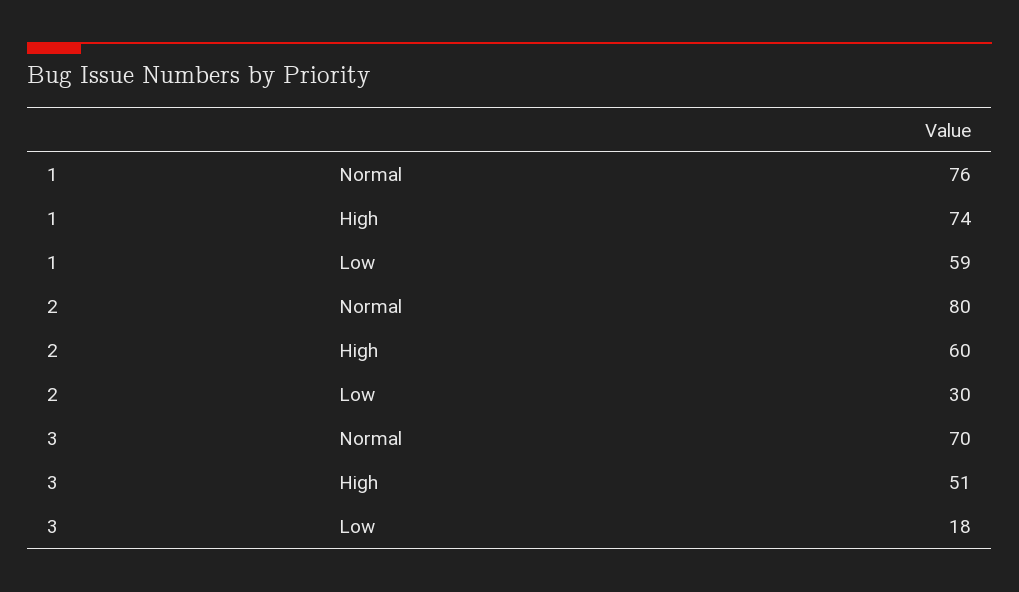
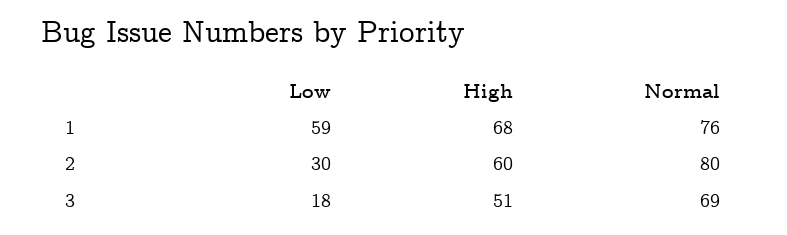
  {
    "1": {
      "Normal": 76,
-     "High": 74,
+     "High": 68,
      "Low": 59
    },
    "2": {
      "Normal": 80,
      "High": 60,
      "Low": 30
    },
    "3": {
-     "Normal": 70,
+     "Normal": 69,
      "High": 51,
      "Low": 18
    }
  }

